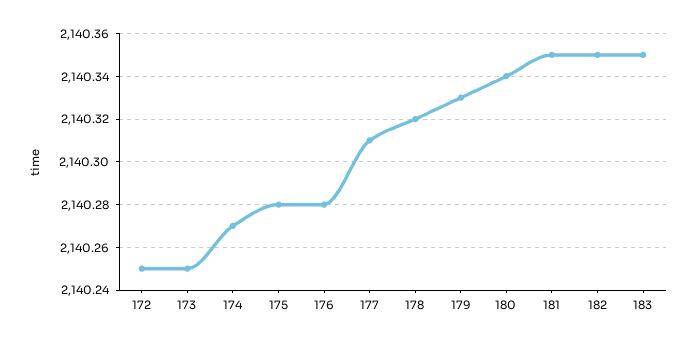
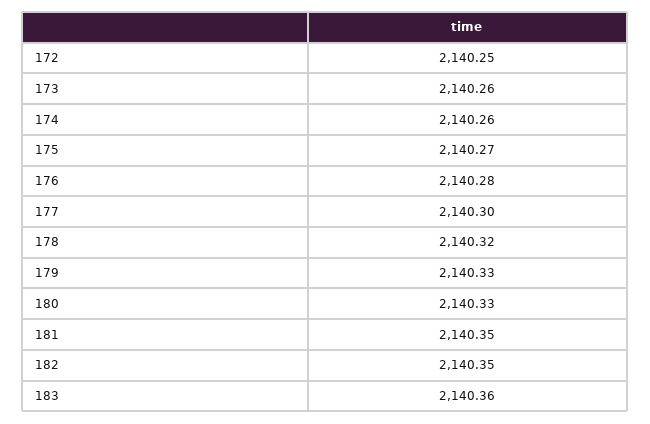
  {
    "172": 2140.25,
-   "173": 2140.25,
+   "173": 2140.26,
-   "174": 2140.27,
+   "174": 2140.26,
-   "175": 2140.28,
+   "175": 2140.27,
    "176": 2140.28,
-   "177": 2140.31,
+   "177": 2140.3,
    "178": 2140.32,
    "179": 2140.33,
-   "180": 2140.34,
+   "180": 2140.33,
    "181": 2140.35,
    "182": 2140.35,
-   "183": 2140.35
+   "183": 2140.36
  }

